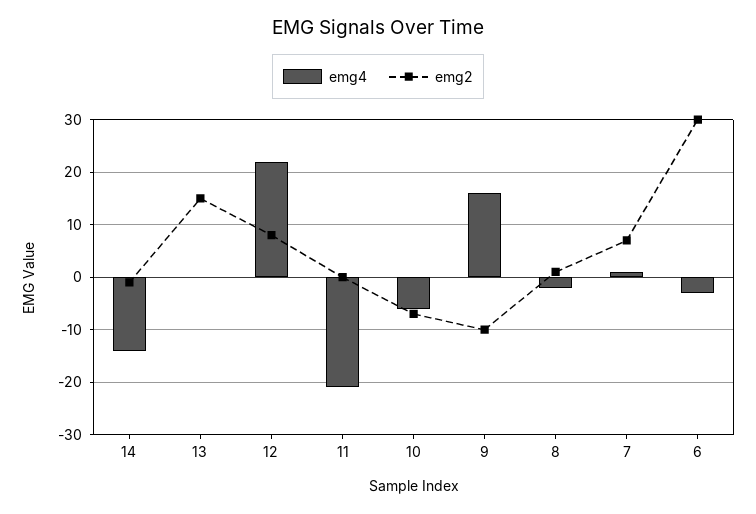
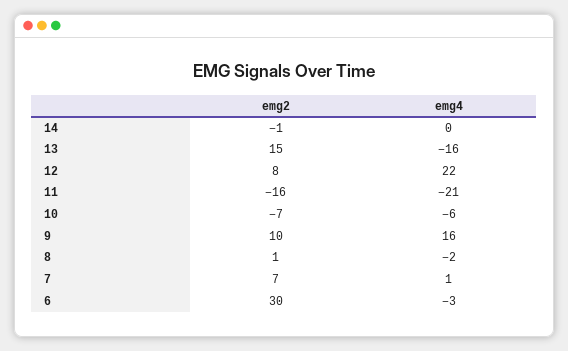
  {
    "emg4": {
-     "14": -15,
+     "14": 0,
-     "13": 0,
+     "13": -16,
      "12": 22,
      "11": -21,
      "10": -6,
      "9": 16,
      "8": -2,
      "7": 1,
      "6": -3
    },
    "emg2": {
      "14": -1,
      "13": 15,
      "12": 8,
-     "11": 0,
+     "11": -16,
      "10": -7,
-     "9": -10,
+     "9": 10,
      "8": 1,
      "7": 7,
      "6": 30
    }
  }

